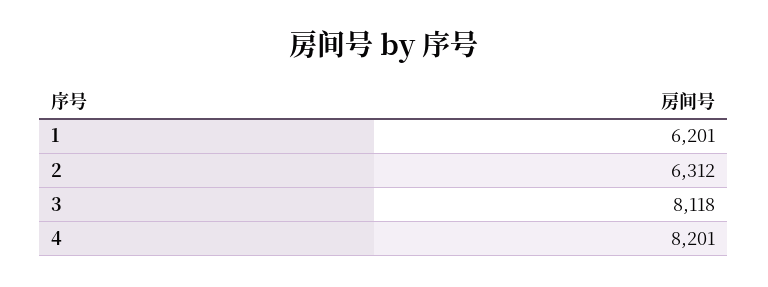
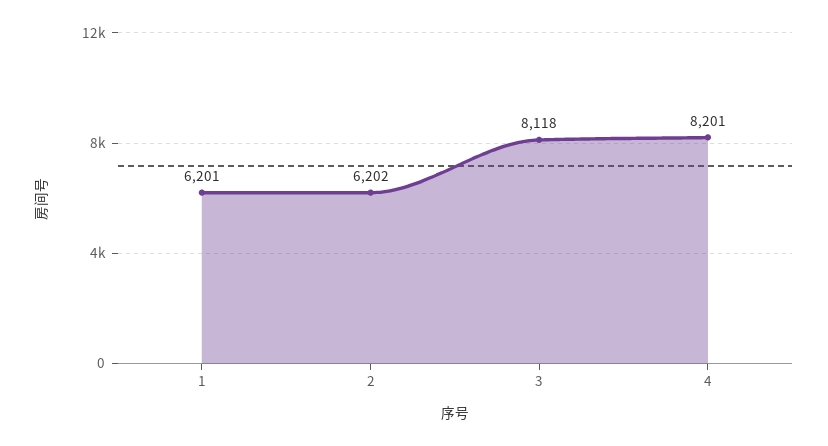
  {
    "1": 6201,
-   "2": 6312,
+   "2": 6202,
    "3": 8118,
    "4": 8201
  }

